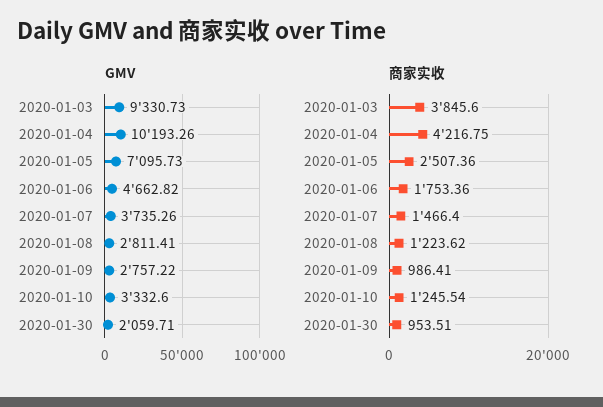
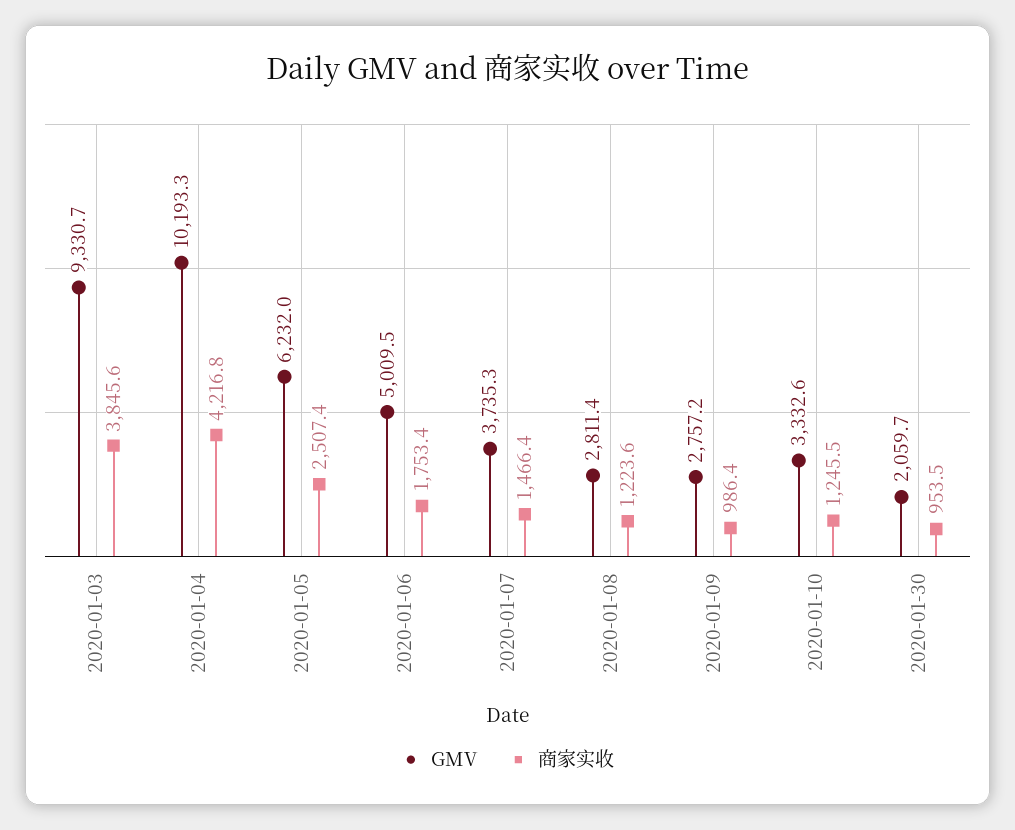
  {
    "GMV": {
      "2020-01-03": 9330.73,
      "2020-01-04": 10193.26,
-     "2020-01-05": 7095.73,
+     "2020-01-05": 6232,
-     "2020-01-06": 4662.82,
+     "2020-01-06": 5009.5,
      "2020-01-07": 3735.26,
      "2020-01-08": 2811.41,
      "2020-01-09": 2757.22,
      "2020-01-10": 3332.6,
      "2020-01-30": 2059.71
    },
    "商家实收": {
      "2020-01-03": 3845.6,
      "2020-01-04": 4216.75,
      "2020-01-05": 2507.36,
      "2020-01-06": 1753.36,
      "2020-01-07": 1466.4,
      "2020-01-08": 1223.62,
      "2020-01-09": 986.41,
      "2020-01-10": 1245.54,
      "2020-01-30": 953.51
    }
  }

